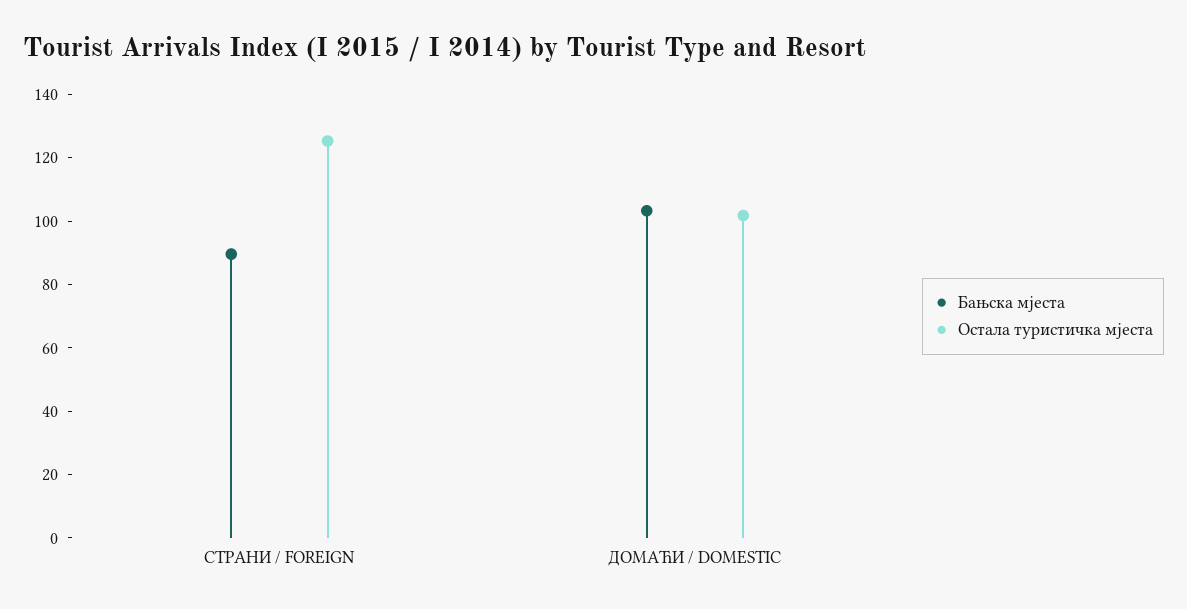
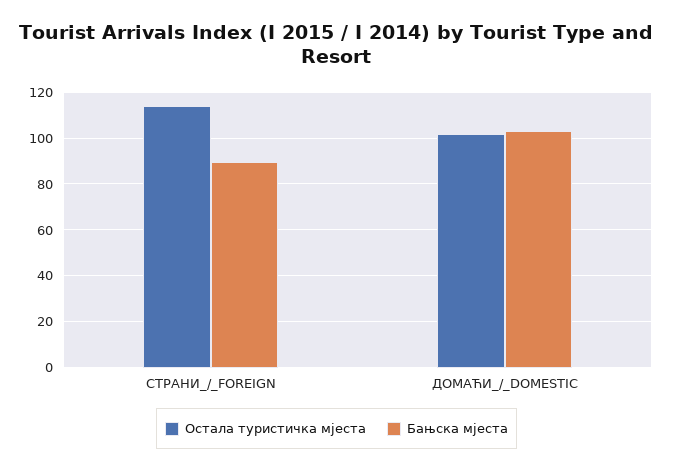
  {
    "Бањска мјеста": {
      "СТРАНИ / FOREIGN": 90,
      "ДОМАЋИ / DOMESTIC": 105
    },
    "Остала туристичка мјеста": {
-     "СТРАНИ / FOREIGN": 125,
+     "СТРАНИ / FOREIGN": 115,
      "ДОМАЋИ / DOMESTIC": 100
    }
  }

